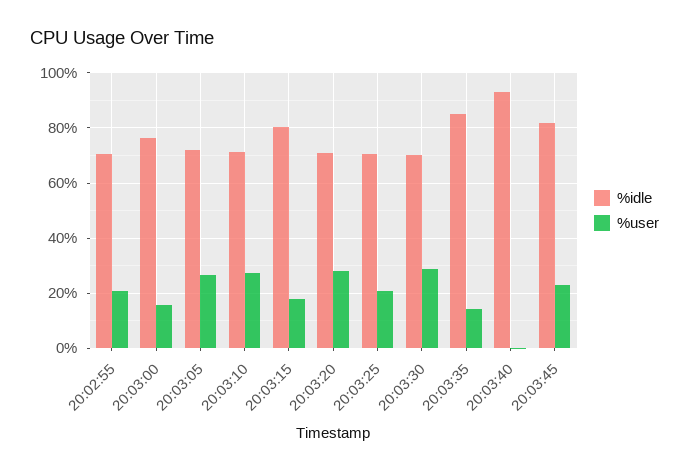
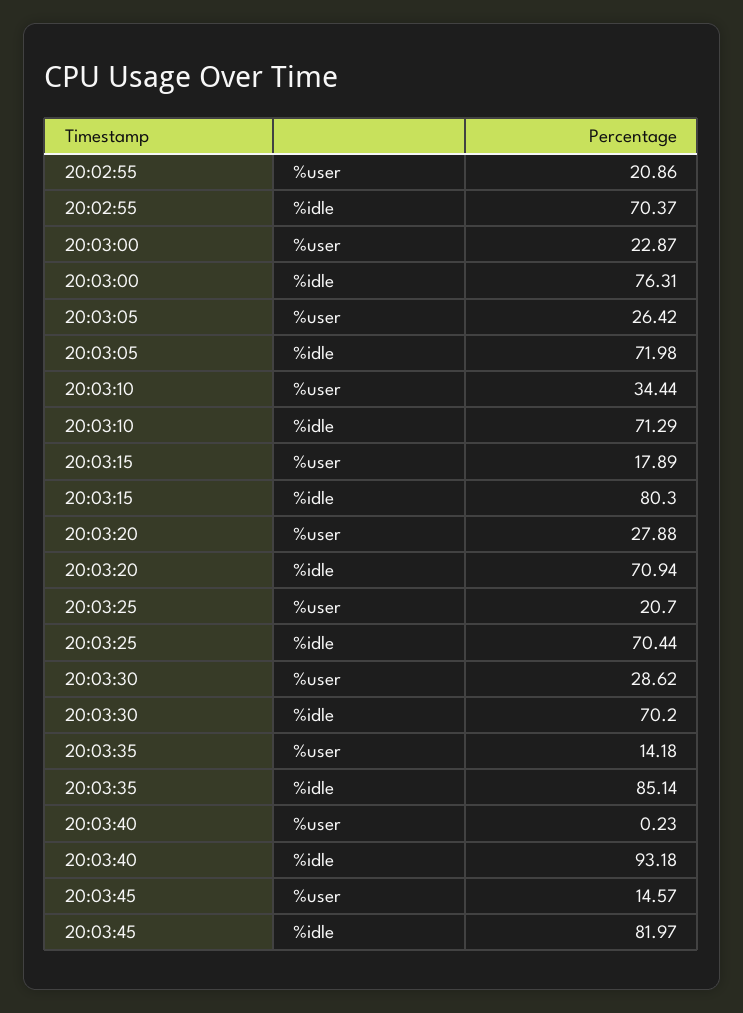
  {
    "%idle": {
      "20:02:55": 70.37,
      "20:03:00": 76.31,
      "20:03:05": 71.98,
      "20:03:10": 71.29,
      "20:03:15": 80.3,
      "20:03:20": 70.94,
      "20:03:25": 70.44,
      "20:03:30": 70.2,
      "20:03:35": 85.14,
      "20:03:40": 93.18,
      "20:03:45": 81.97
    },
    "%user": {
      "20:02:55": 20.86,
-     "20:03:00": 15,
+     "20:03:00": 22.87,
      "20:03:05": 26.42,
-     "20:03:10": 27.5,
+     "20:03:10": 34.44,
      "20:03:15": 17.89,
      "20:03:20": 27.88,
      "20:03:25": 20.7,
      "20:03:30": 28.62,
      "20:03:35": 14.18,
      "20:03:40": 0.23,
-     "20:03:45": 22.5
+     "20:03:45": 14.57
    }
  }

